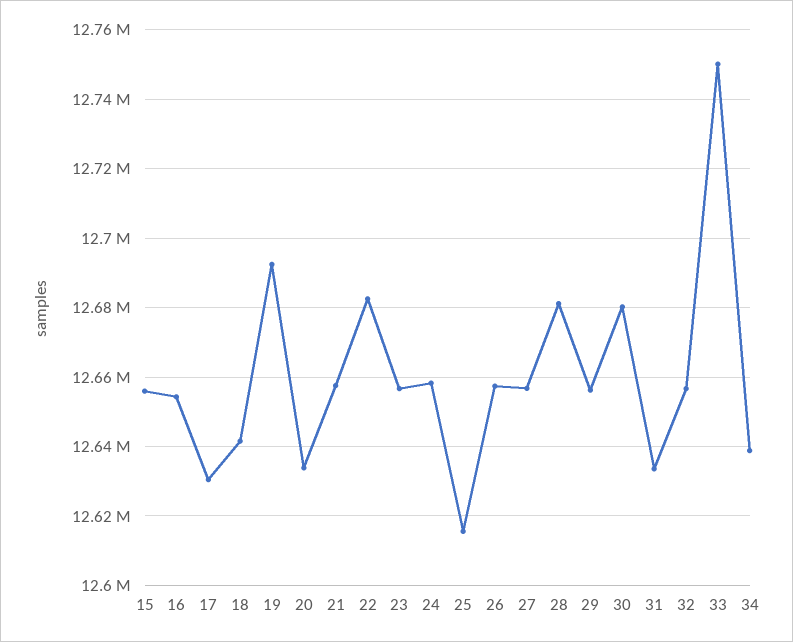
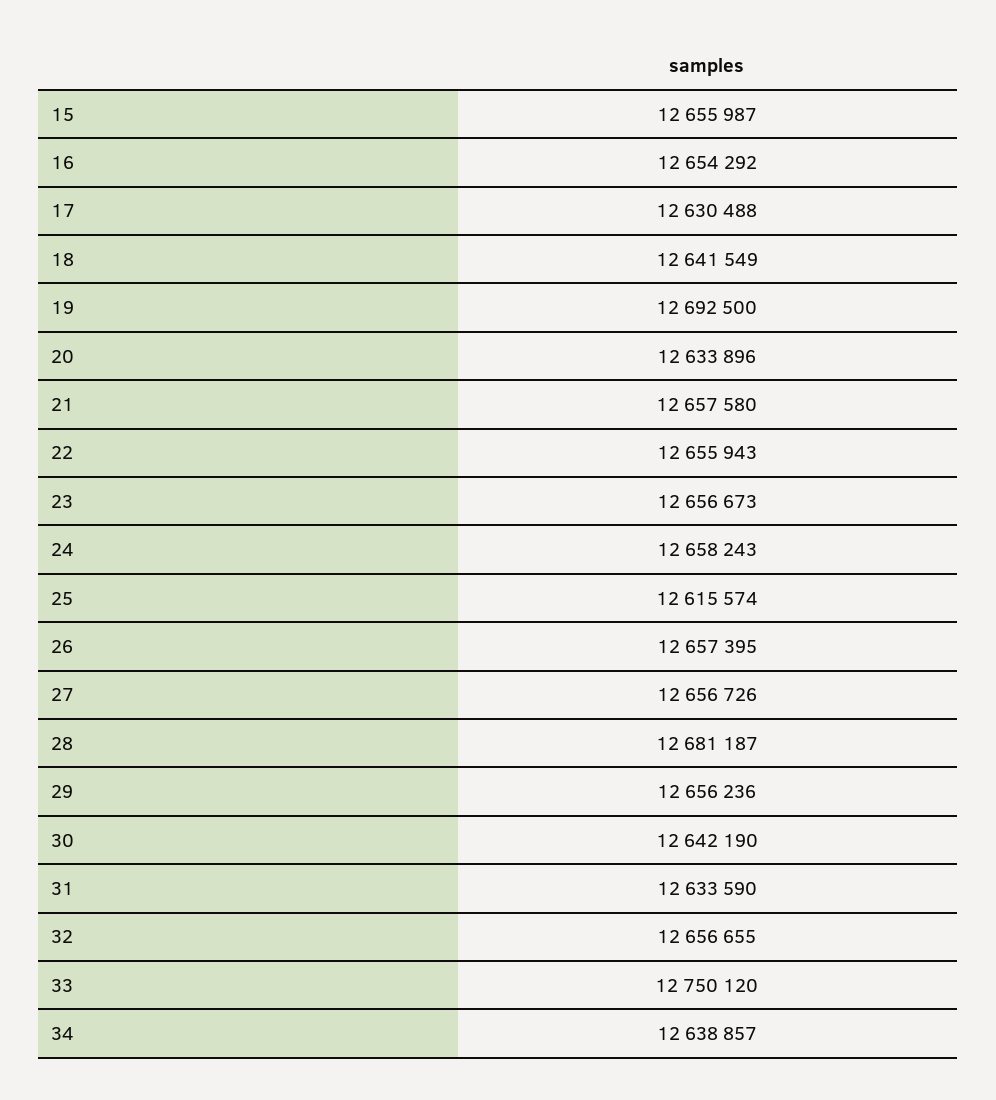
  {
    "15": 12655987,
    "16": 12654292,
    "17": 12630488,
    "18": 12641549,
    "19": 12692500,
    "20": 12633896,
    "21": 12657580,
-   "22": 12682000,
+   "22": 12655943,
    "23": 12656673,
    "24": 12658243,
    "25": 12615574,
    "26": 12657395,
    "27": 12656726,
    "28": 12681187,
    "29": 12656236,
-   "30": 12680000,
+   "30": 12642190,
    "31": 12633590,
    "32": 12656655,
    "33": 12750120,
    "34": 12638857
  }

